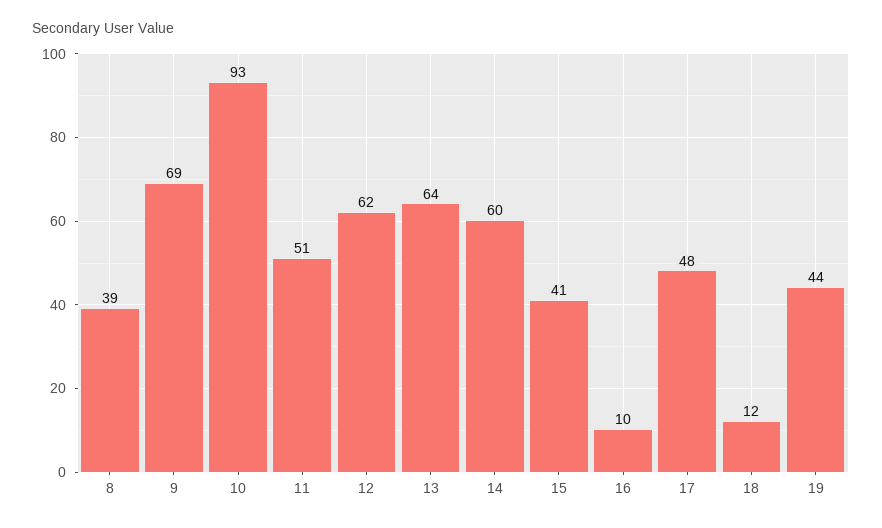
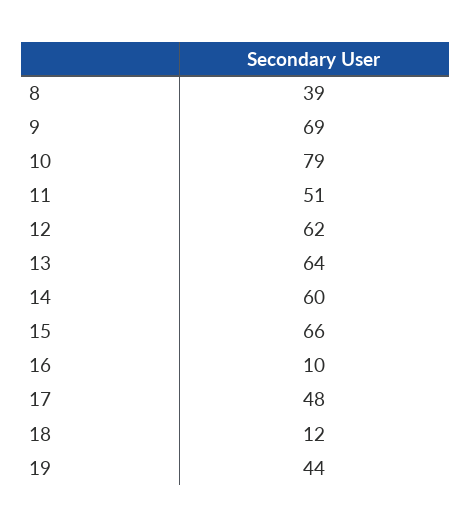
  {
    "8": 39,
    "9": 69,
-   "10": 93,
+   "10": 79,
    "11": 51,
    "12": 62,
    "13": 64,
    "14": 60,
-   "15": 41,
+   "15": 66,
    "16": 10,
    "17": 48,
    "18": 12,
    "19": 44
  }

